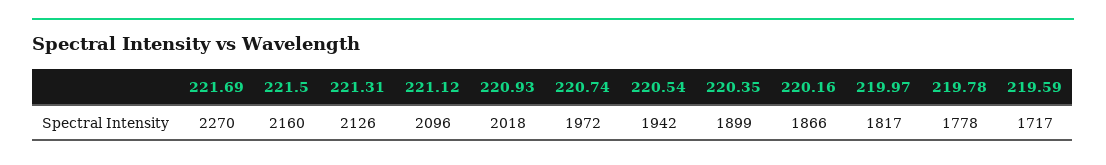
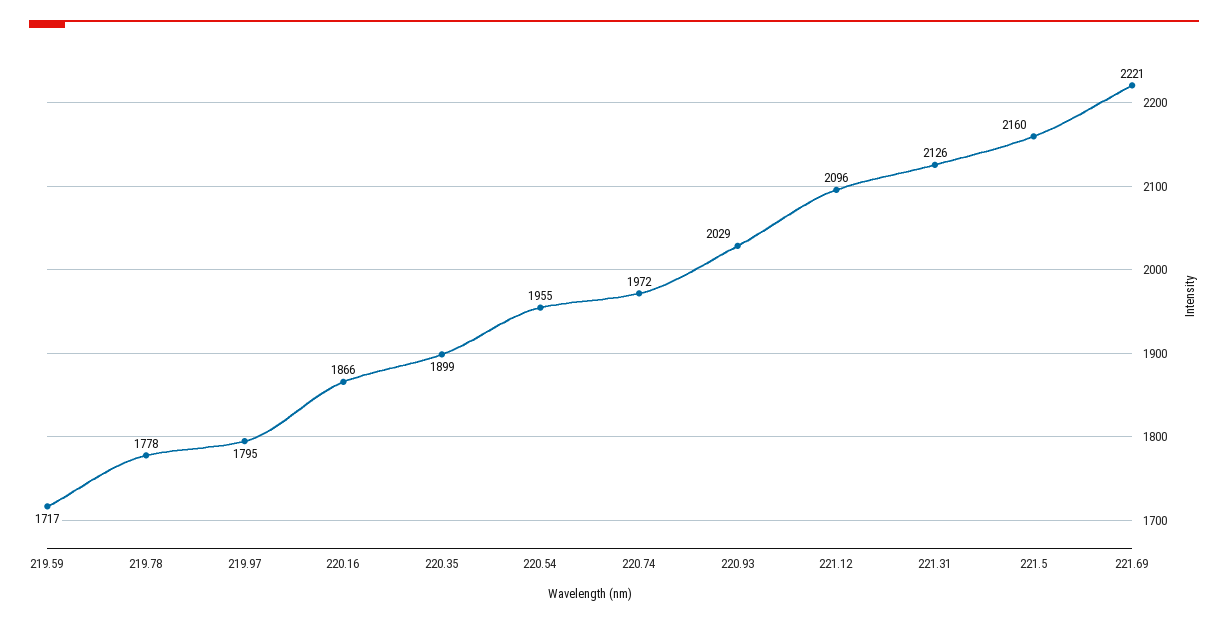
  {
-   "221.69": 2270,
+   "221.69": 2221,
    "221.5": 2160,
    "221.31": 2126,
    "221.12": 2096,
-   "220.93": 2018,
+   "220.93": 2029,
    "220.74": 1972,
-   "220.54": 1942,
+   "220.54": 1955,
    "220.35": 1899,
    "220.16": 1866,
-   "219.97": 1817,
+   "219.97": 1795,
    "219.78": 1778,
    "219.59": 1717
  }

